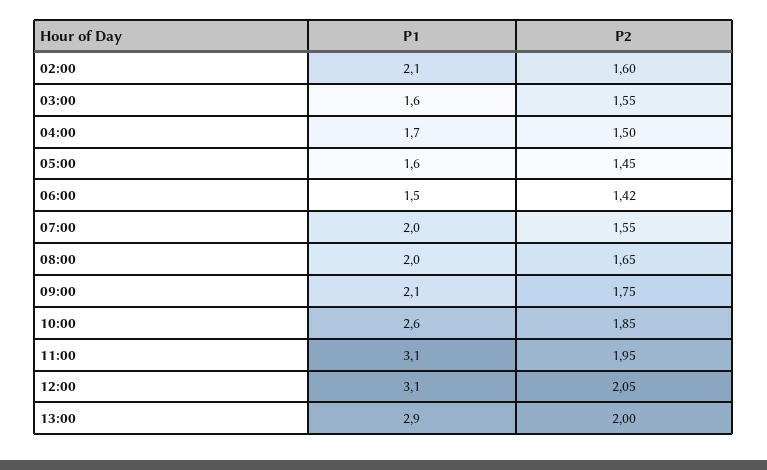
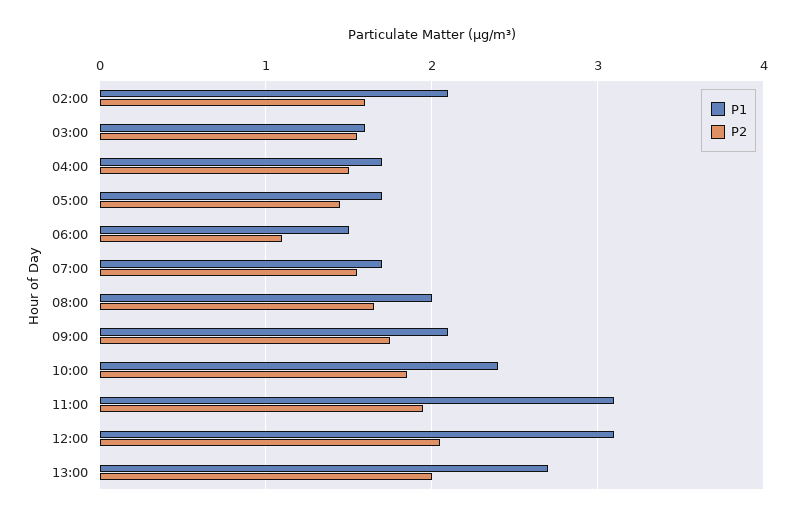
  {
    "P1": {
      "02:00": 2.1,
      "03:00": 1.6,
      "04:00": 1.7,
-     "05:00": 1.6,
+     "05:00": 1.7,
      "06:00": 1.5,
-     "07:00": 2,
+     "07:00": 1.7,
      "08:00": 2,
      "09:00": 2.1,
-     "10:00": 2.6,
+     "10:00": 2.4,
      "11:00": 3.1,
      "12:00": 3.1,
-     "13:00": 2.9
+     "13:00": 2.7
    },
    "P2": {
      "02:00": 1.6,
      "03:00": 1.55,
      "04:00": 1.5,
      "05:00": 1.45,
-     "06:00": 1.42,
+     "06:00": 1.1,
      "07:00": 1.55,
      "08:00": 1.65,
      "09:00": 1.75,
      "10:00": 1.85,
      "11:00": 1.95,
      "12:00": 2.05,
      "13:00": 2
    }
  }

